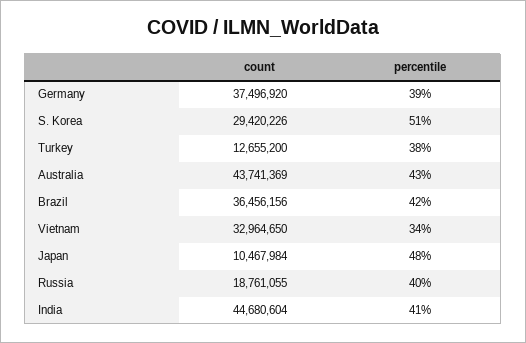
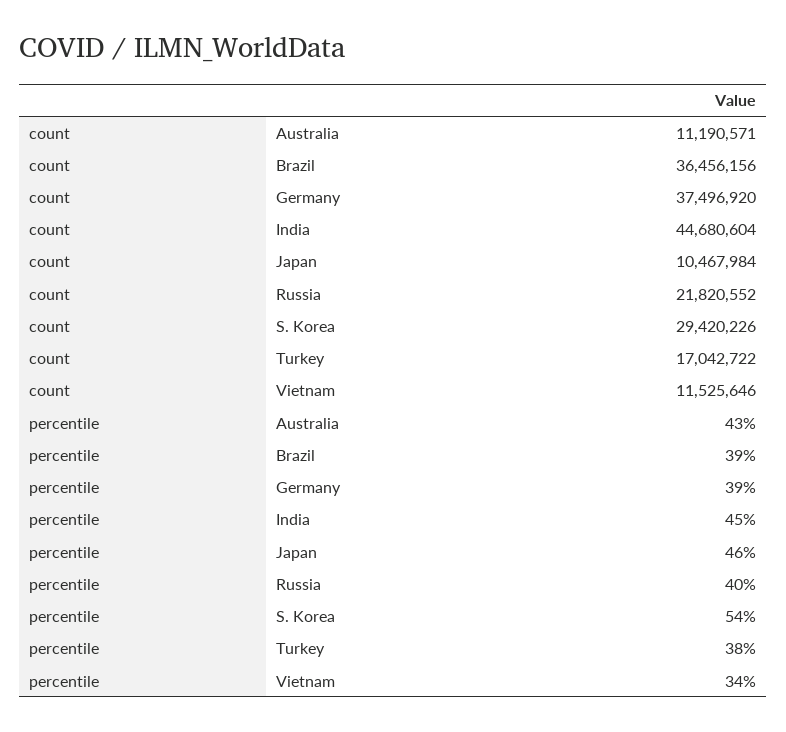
  {
    "count": {
      "Germany": 37496920,
      "S. Korea": 29420226,
-     "Turkey": 12655200,
+     "Turkey": 17042722,
-     "Australia": 43741369,
+     "Australia": 11190571,
      "Brazil": 36456156,
-     "Vietnam": 32964650,
+     "Vietnam": 11525646,
      "Japan": 10467984,
-     "Russia": 18761055,
+     "Russia": 21820552,
      "India": 44680604
    },
    "percentile": {
      "Germany": 39,
-     "S. Korea": 51,
+     "S. Korea": 54,
      "Turkey": 38,
      "Australia": 43,
-     "Brazil": 42,
+     "Brazil": 39,
      "Vietnam": 34,
-     "Japan": 48,
+     "Japan": 46,
      "Russia": 40,
-     "India": 41
+     "India": 45
    }
  }

